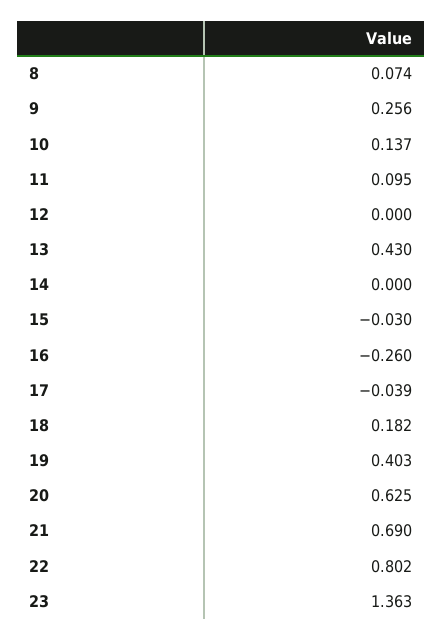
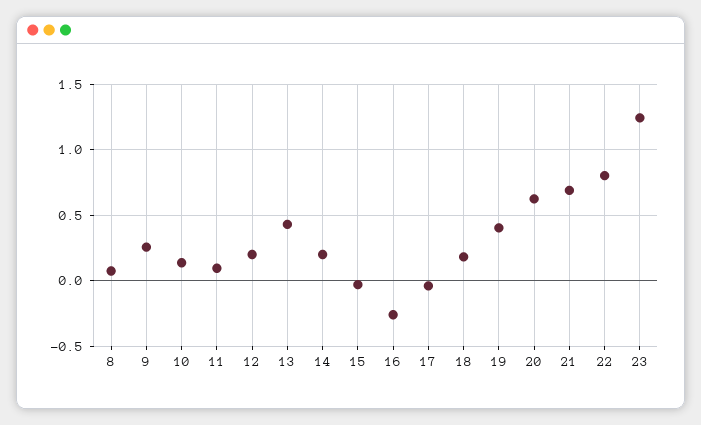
  {
    "8": 0.074,
    "9": 0.256,
    "10": 0.137,
    "11": 0.095,
-   "12": 0,
+   "12": 0.2,
    "13": 0.43,
-   "14": 0,
+   "14": 0.2,
    "15": -0.03,
    "16": -0.26,
    "17": -0.039,
    "18": 0.182,
    "19": 0.403,
    "20": 0.625,
    "21": 0.69,
    "22": 0.802,
-   "23": 1.363
+   "23": 1.25
  }

